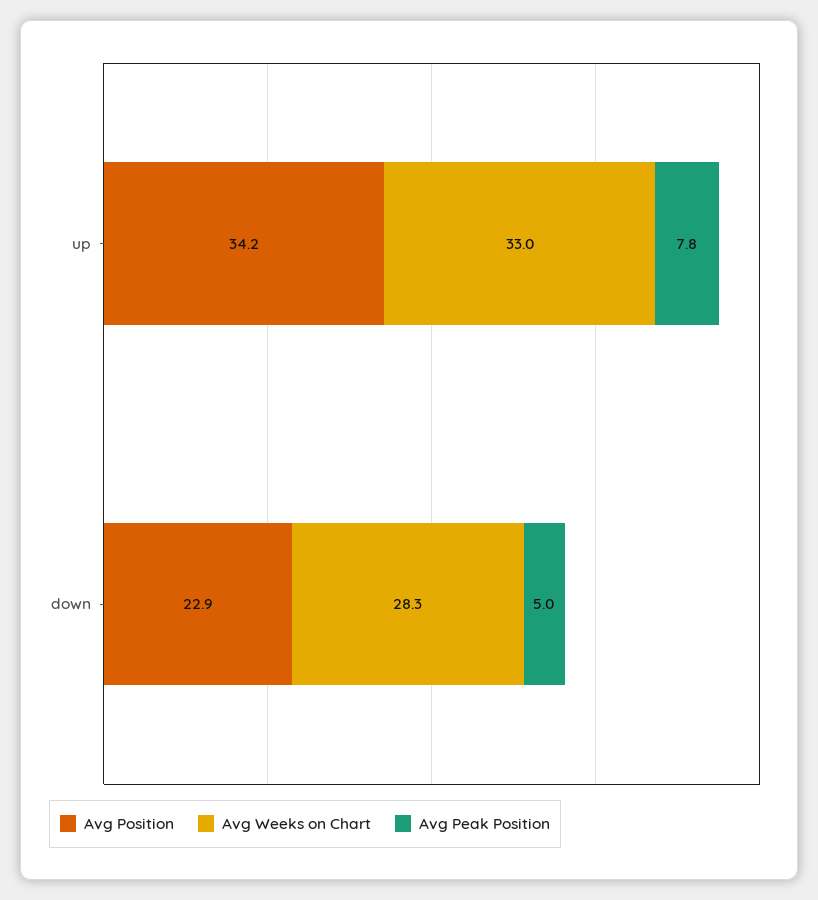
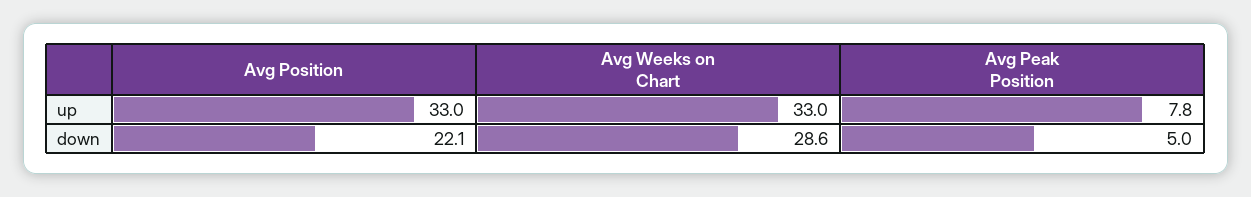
  {
    "Avg Position": {
-     "up": 34.2,
+     "up": 33,
-     "down": 22.9
+     "down": 22.1
    },
    "Avg Weeks on Chart": {
      "up": 33,
-     "down": 28.3
+     "down": 28.6
    },
    "Avg Peak Position": {
      "up": 7.8,
      "down": 5
    }
  }

